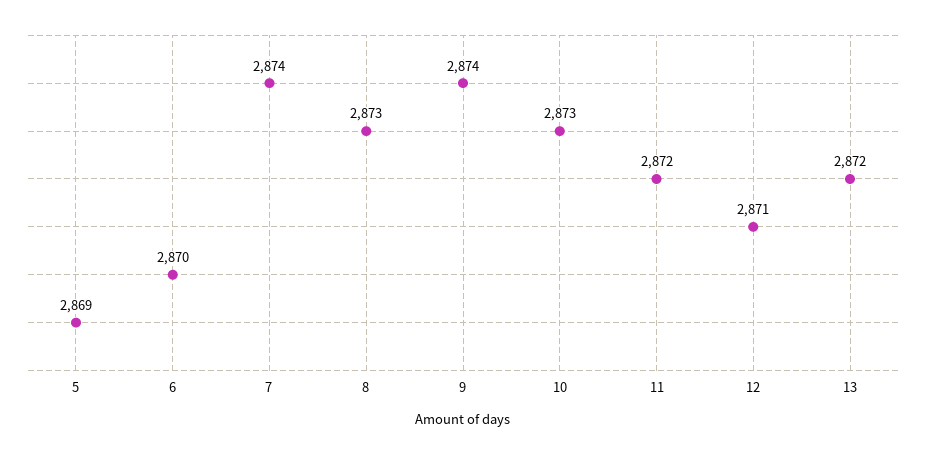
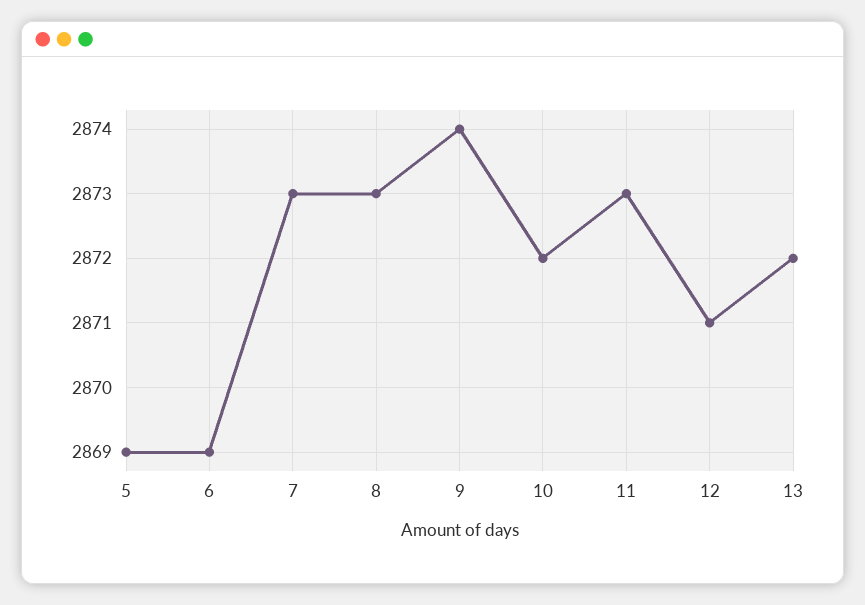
  {
    "5": 2869,
-   "6": 2870,
+   "6": 2869,
-   "7": 2874,
+   "7": 2873,
    "8": 2873,
    "9": 2874,
-   "10": 2873,
+   "10": 2872,
-   "11": 2872,
+   "11": 2873,
    "12": 2871,
    "13": 2872
  }

